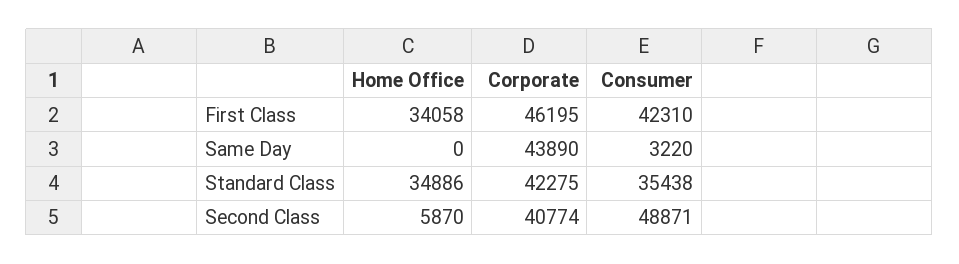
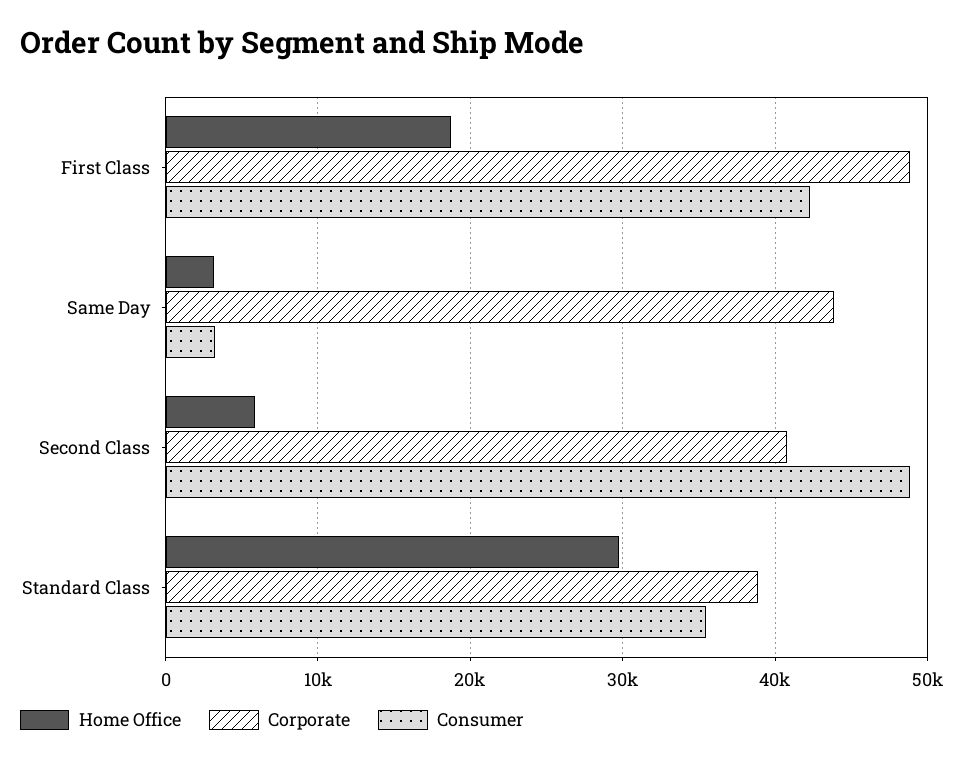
  {
    "Home Office": {
-     "First Class": 34058,
+     "First Class": 19000,
-     "Same Day": 0,
+     "Same Day": 3000,
-     "Standard Class": 34886,
+     "Standard Class": 30000,
      "Second Class": 5870
    },
    "Corporate": {
-     "First Class": 46195,
+     "First Class": 49000,
      "Same Day": 43890,
-     "Standard Class": 42275,
+     "Standard Class": 39000,
      "Second Class": 40774
    },
    "Consumer": {
      "First Class": 42310,
      "Same Day": 3220,
      "Standard Class": 35438,
      "Second Class": 48871
    }
  }

